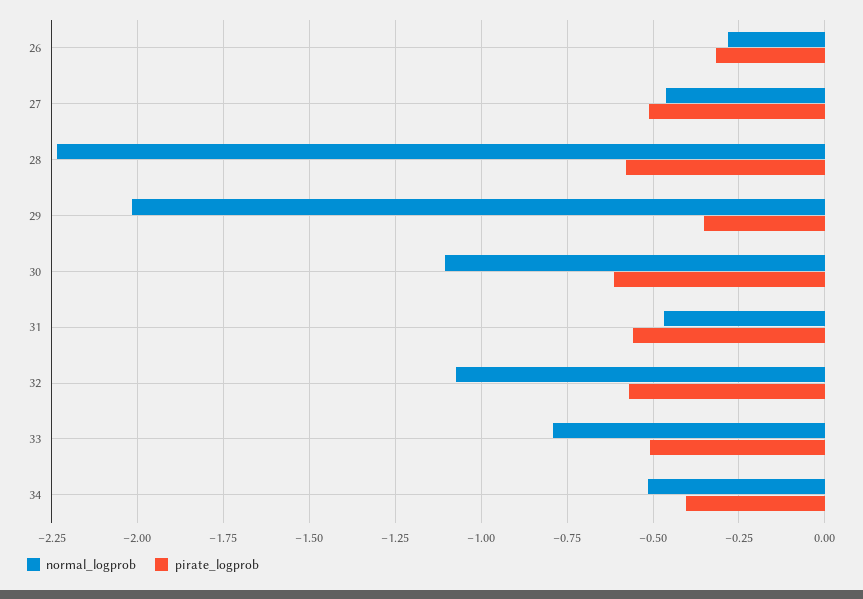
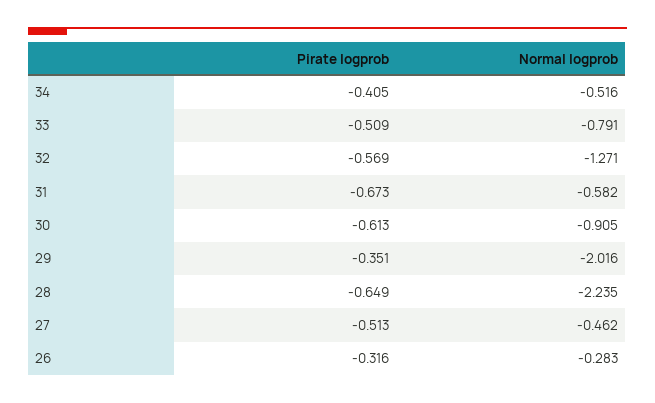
  {
    "normal_logprob": {
      "26": -0.283,
      "27": -0.462,
      "28": -2.235,
      "29": -2.016,
-     "30": -1.1,
+     "30": -0.905,
-     "31": -0.475,
+     "31": -0.582,
-     "32": -1.075,
+     "32": -1.271,
      "33": -0.791,
      "34": -0.516
    },
    "pirate_logprob": {
      "26": -0.316,
      "27": -0.513,
-     "28": -0.575,
+     "28": -0.649,
      "29": -0.351,
      "30": -0.613,
-     "31": -0.55,
+     "31": -0.673,
      "32": -0.569,
      "33": -0.509,
      "34": -0.405
    }
  }

